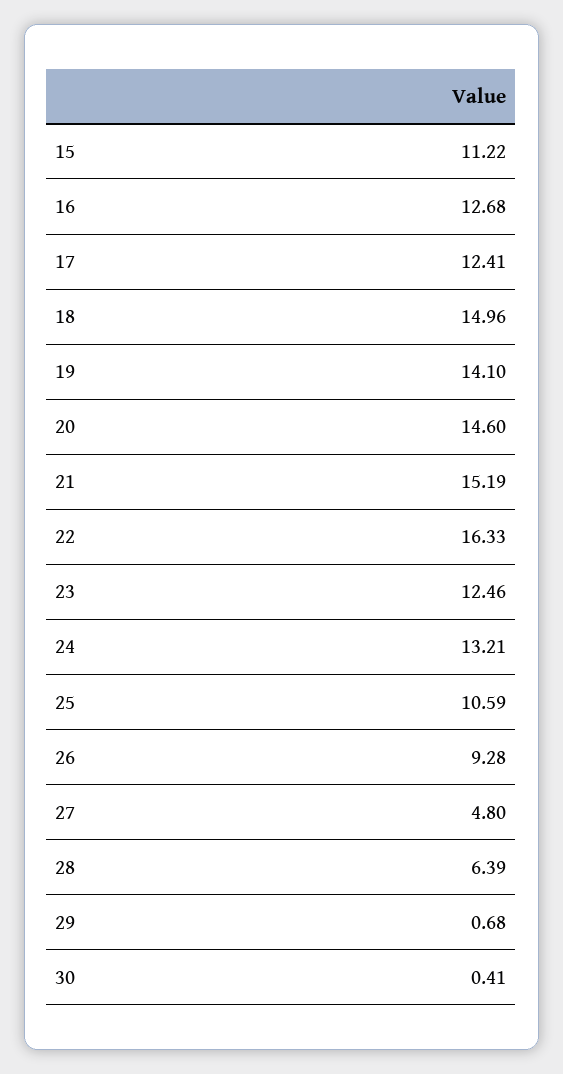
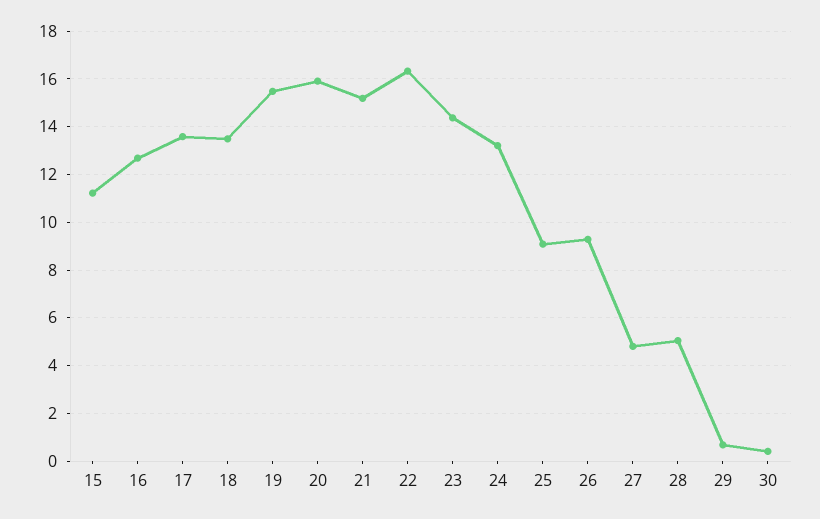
  {
    "15": 11.22,
    "16": 12.68,
-   "17": 12.41,
+   "17": 13.5,
-   "18": 14.96,
+   "18": 13.5,
-   "19": 14.1,
+   "19": 15.5,
-   "20": 14.6,
+   "20": 16,
    "21": 15.19,
    "22": 16.33,
-   "23": 12.46,
+   "23": 14.5,
    "24": 13.21,
-   "25": 10.59,
+   "25": 9,
    "26": 9.28,
    "27": 4.8,
-   "28": 6.39,
+   "28": 5,
    "29": 0.68,
    "30": 0.41
  }

